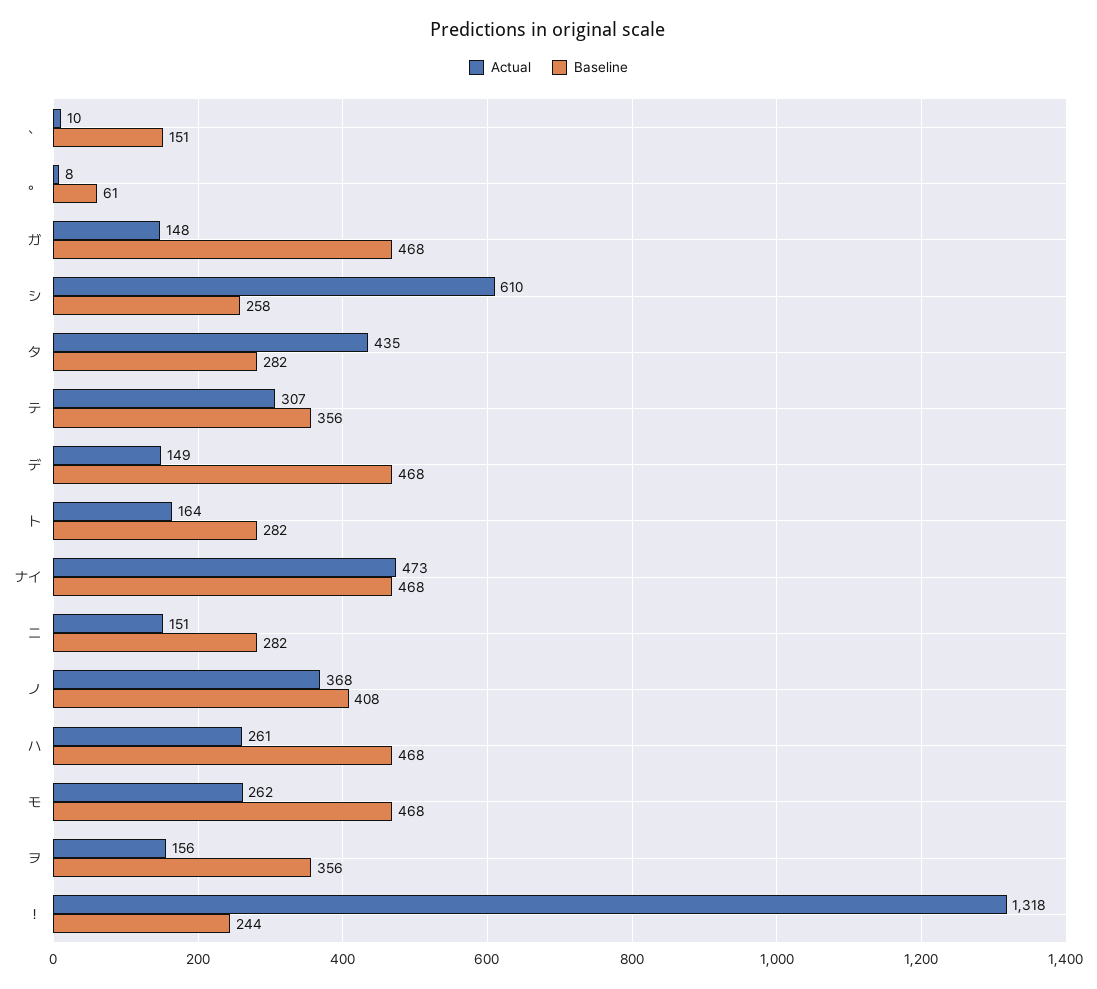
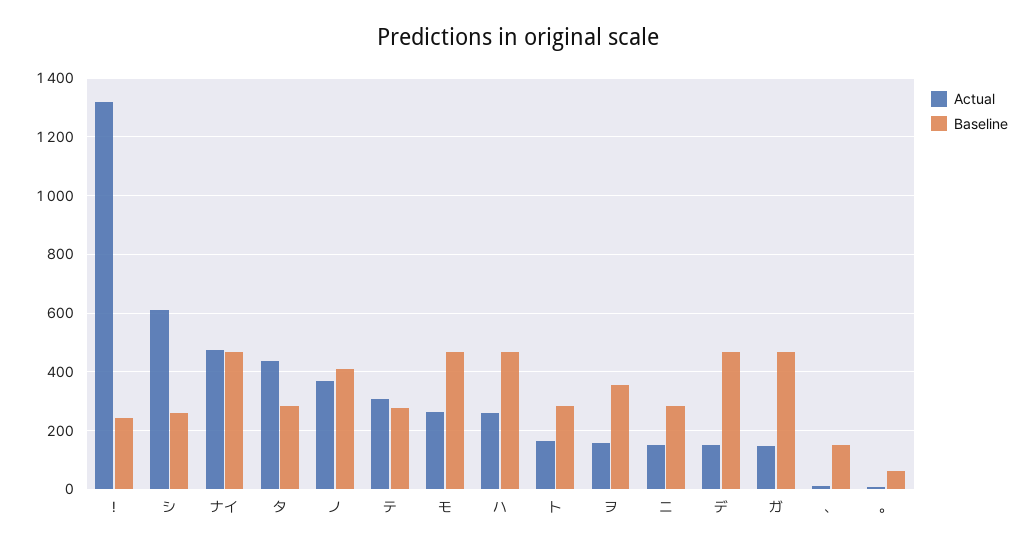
  {
    "Actual": {
      "、": 10,
      "。": 8,
      "ガ": 148,
      "シ": 610,
      "タ": 435,
      "テ": 307,
      "デ": 149,
      "ト": 164,
      "ナイ": 473,
      "ニ": 151,
      "ノ": 368,
      "ハ": 261,
      "モ": 262,
      "ヲ": 156,
      "！": 1318
    },
    "Baseline": {
      "、": 151,
      "。": 61,
      "ガ": 468,
      "シ": 258,
      "タ": 282,
-     "テ": 356,
+     "テ": 275,
      "デ": 468,
      "ト": 282,
      "ナイ": 468,
      "ニ": 282,
      "ノ": 408,
      "ハ": 468,
      "モ": 468,
      "ヲ": 356,
      "！": 244
    }
  }

